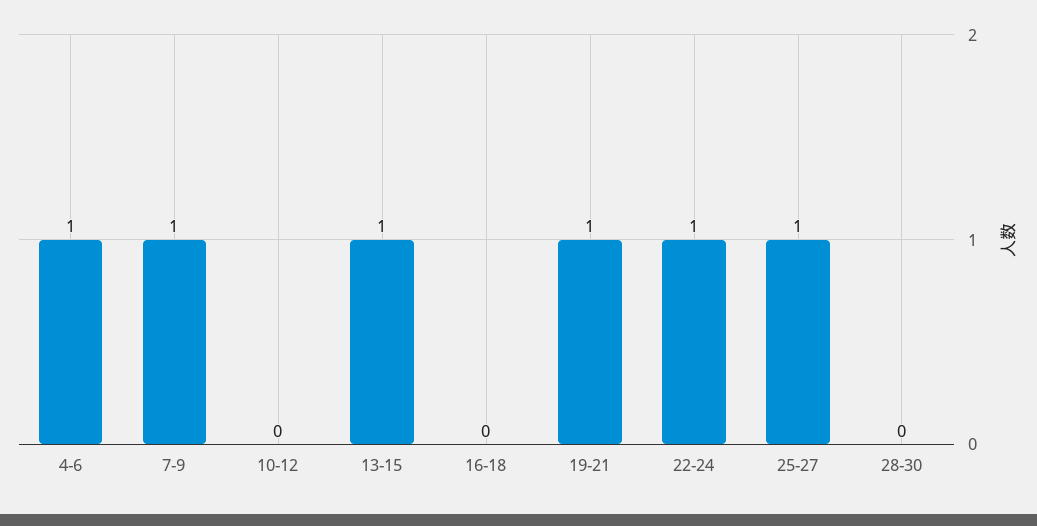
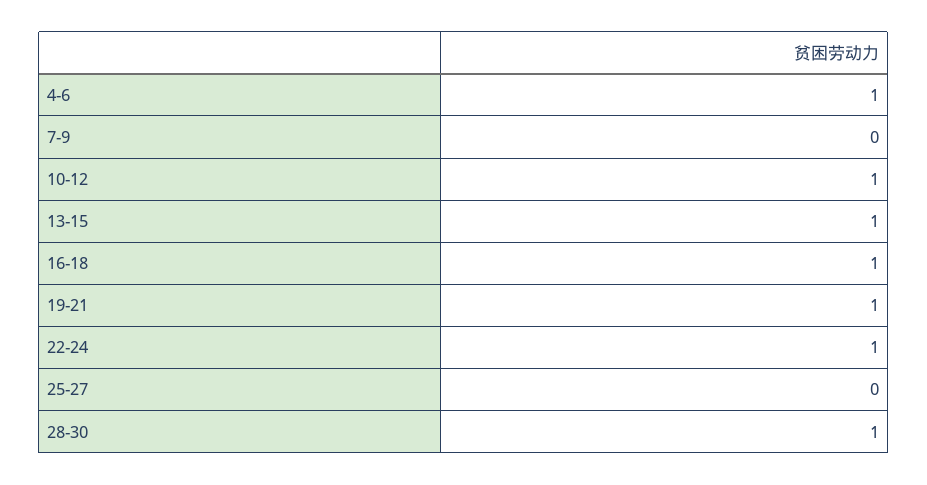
  {
    "4-6": 1,
-   "7-9": 1,
+   "7-9": 0,
-   "10-12": 0,
+   "10-12": 1,
    "13-15": 1,
-   "16-18": 0,
+   "16-18": 1,
    "19-21": 1,
    "22-24": 1,
-   "25-27": 1,
+   "25-27": 0,
-   "28-30": 0
+   "28-30": 1
  }

